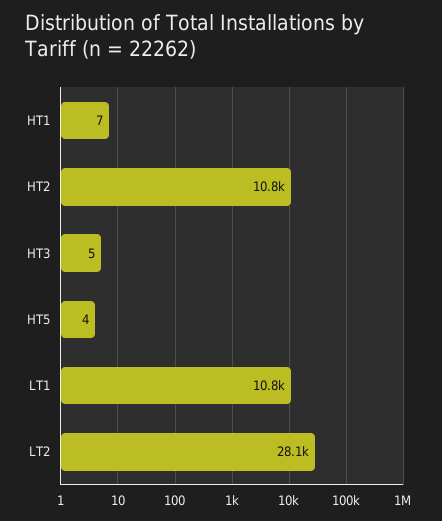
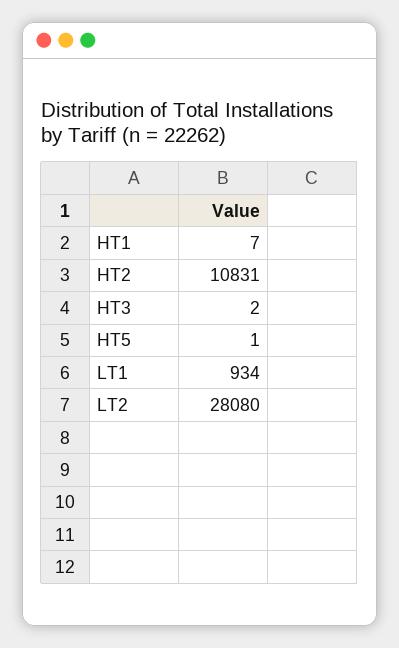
  {
    "HT1": 7,
    "HT2": 10831,
-   "HT3": 5,
+   "HT3": 2,
-   "HT5": 4,
+   "HT5": 1,
-   "LT1": 10800,
+   "LT1": 934,
    "LT2": 28080
  }

